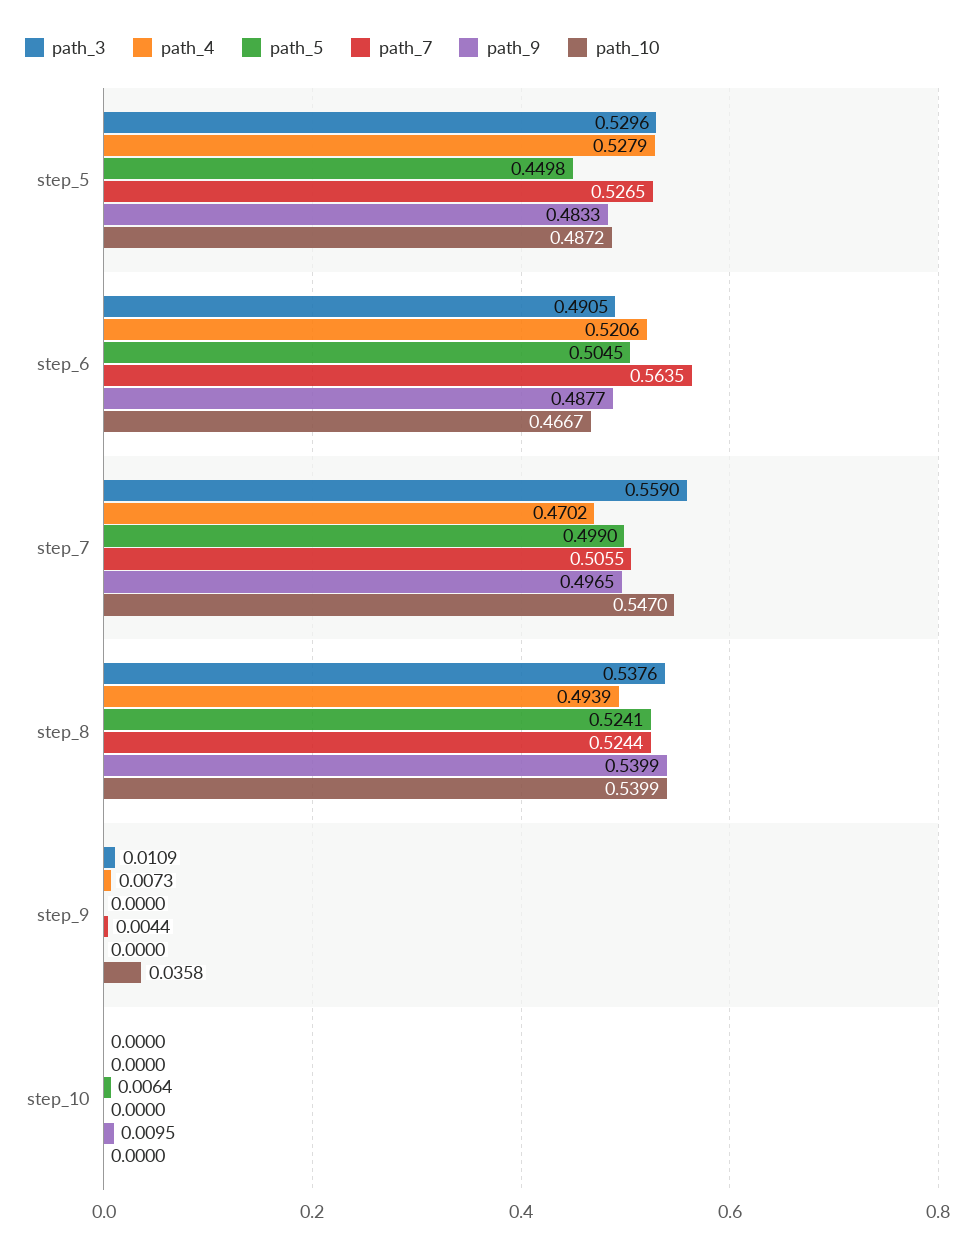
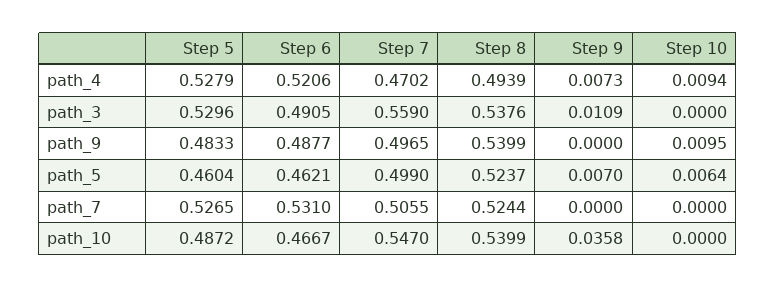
  {
    "path_3": {
      "step_5": 0.5296,
      "step_6": 0.4905,
      "step_7": 0.559,
      "step_8": 0.5376,
      "step_9": 0.0109,
      "step_10": 0
    },
    "path_4": {
      "step_5": 0.5279,
      "step_6": 0.5206,
      "step_7": 0.4702,
      "step_8": 0.4939,
      "step_9": 0.0073,
-     "step_10": 0
+     "step_10": 0.0094
    },
    "path_5": {
-     "step_5": 0.4498,
+     "step_5": 0.4604,
-     "step_6": 0.5045,
+     "step_6": 0.4621,
      "step_7": 0.499,
-     "step_8": 0.5241,
+     "step_8": 0.5237,
-     "step_9": 0,
+     "step_9": 0.007,
      "step_10": 0.0064
    },
    "path_7": {
      "step_5": 0.5265,
-     "step_6": 0.5635,
+     "step_6": 0.531,
      "step_7": 0.5055,
      "step_8": 0.5244,
-     "step_9": 0.0044,
+     "step_9": 0,
      "step_10": 0
    },
    "path_9": {
      "step_5": 0.4833,
      "step_6": 0.4877,
      "step_7": 0.4965,
      "step_8": 0.5399,
      "step_9": 0,
      "step_10": 0.0095
    },
    "path_10": {
      "step_5": 0.4872,
      "step_6": 0.4667,
      "step_7": 0.547,
      "step_8": 0.5399,
      "step_9": 0.0358,
      "step_10": 0
    }
  }

